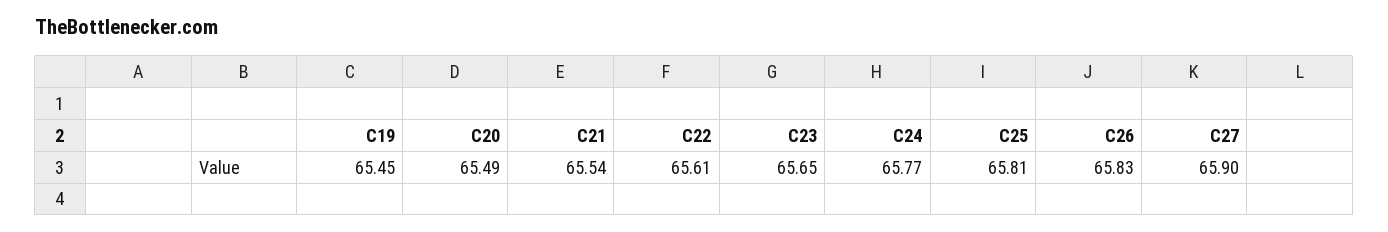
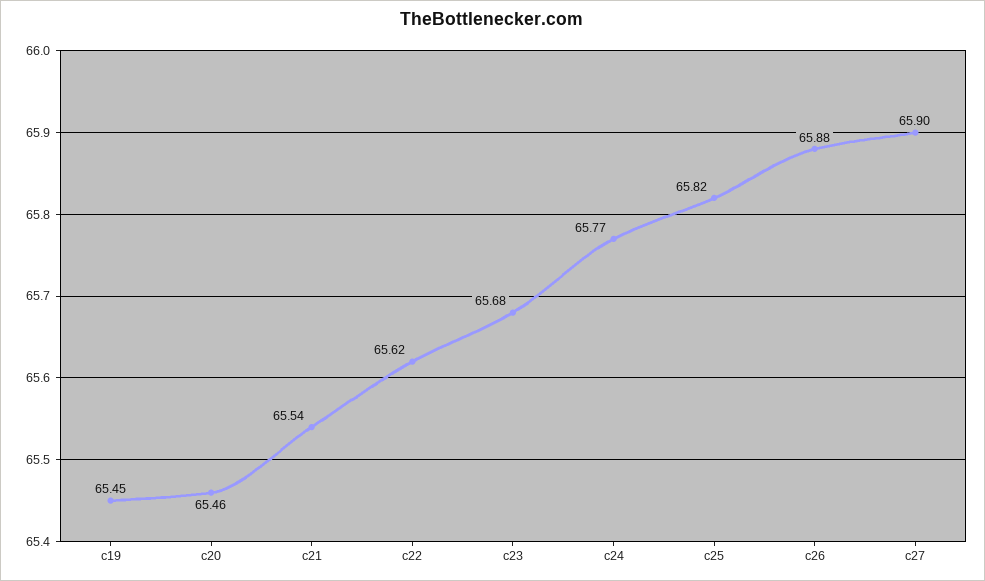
  {
    "C19": 65.45,
-   "C20": 65.49,
+   "C20": 65.46,
    "C21": 65.54,
-   "C22": 65.61,
+   "C22": 65.62,
-   "C23": 65.65,
+   "C23": 65.68,
    "C24": 65.77,
-   "C25": 65.81,
+   "C25": 65.82,
-   "C26": 65.83,
+   "C26": 65.88,
    "C27": 65.9
  }

